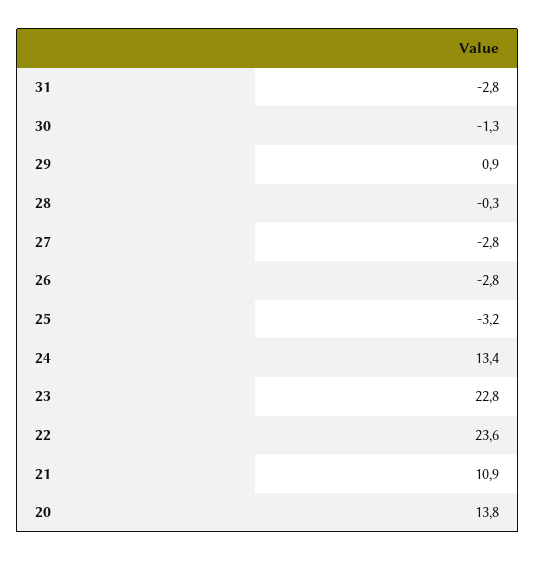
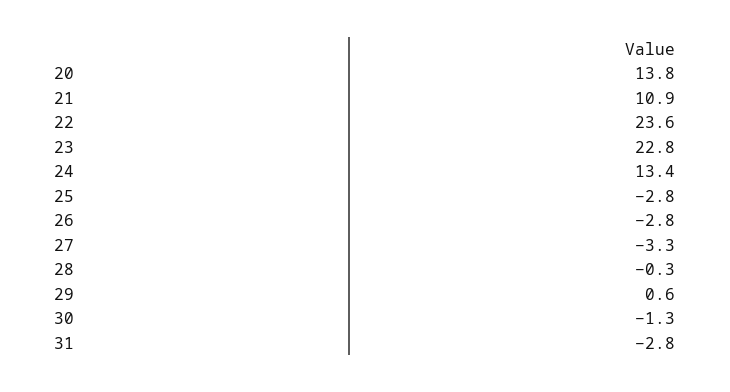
  {
    "31": -2.8,
    "30": -1.3,
-   "29": 0.9,
+   "29": 0.6,
    "28": -0.3,
-   "27": -2.8,
+   "27": -3.3,
    "26": -2.8,
-   "25": -3.2,
+   "25": -2.8,
    "24": 13.4,
    "23": 22.8,
    "22": 23.6,
    "21": 10.9,
    "20": 13.8
  }

